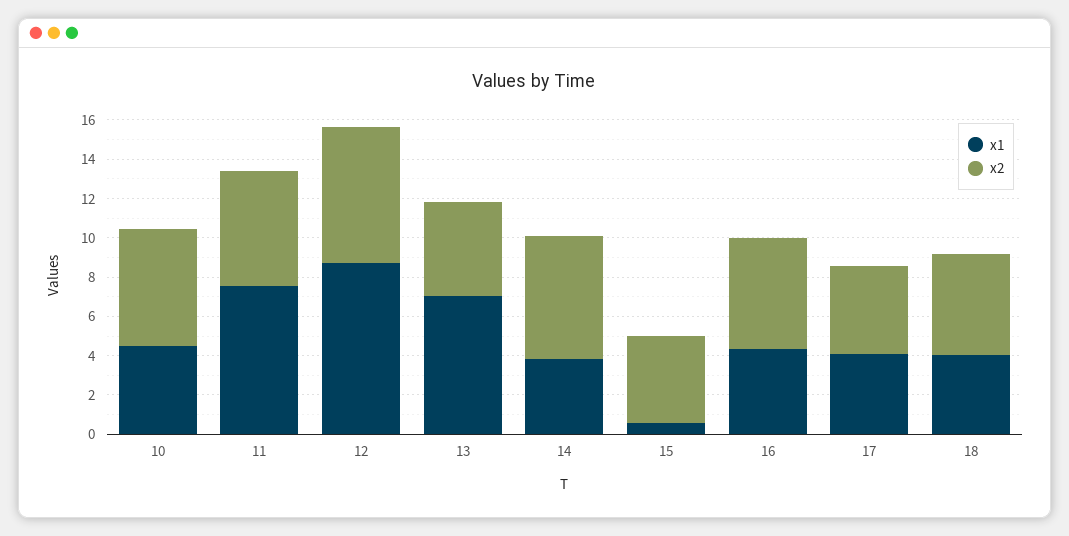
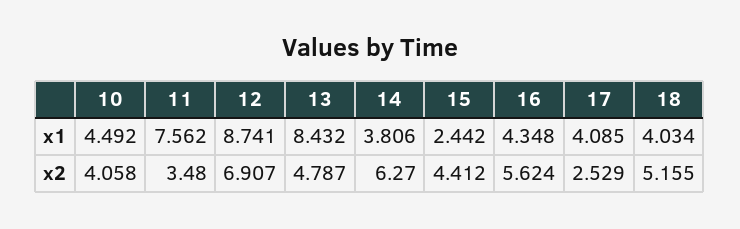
  {
    "x1": {
      "10": 4.492,
      "11": 7.562,
      "12": 8.741,
-     "13": 7,
+     "13": 8.432,
      "14": 3.806,
-     "15": 0.5,
+     "15": 2.442,
      "16": 4.348,
      "17": 4.085,
      "18": 4.034
    },
    "x2": {
-     "10": 6,
+     "10": 4.058,
-     "11": 6,
+     "11": 3.48,
      "12": 6.907,
      "13": 4.787,
      "14": 6.27,
      "15": 4.412,
      "16": 5.624,
-     "17": 4.5,
+     "17": 2.529,
      "18": 5.155
    }
  }

